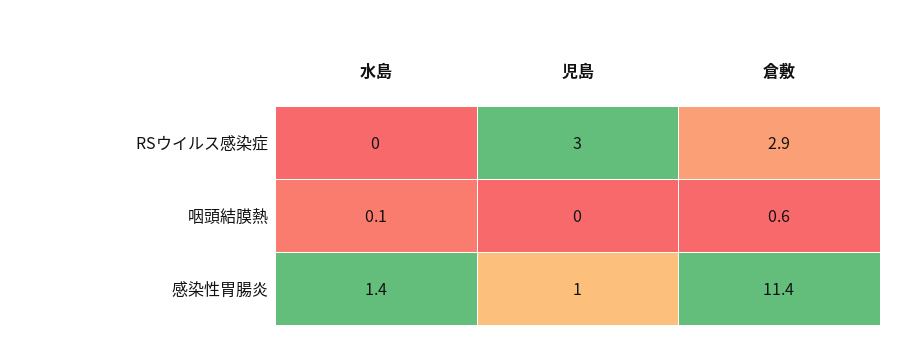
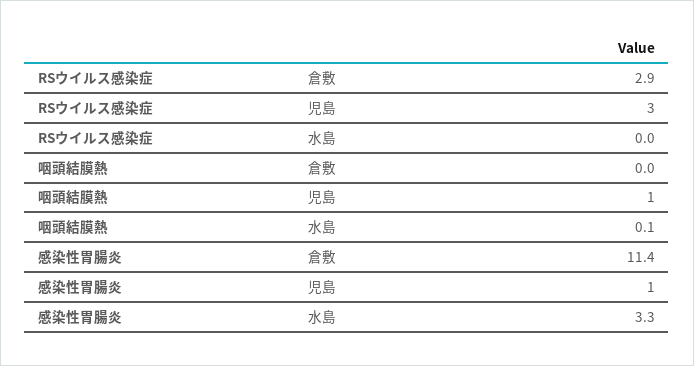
  {
    "水島": {
      "RSウイルス感染症": 0,
      "咽頭結膜熱": 0.1,
-     "感染性胃腸炎": 1.4
+     "感染性胃腸炎": 3.3
    },
    "児島": {
      "RSウイルス感染症": 3,
-     "咽頭結膜熱": 0,
+     "咽頭結膜熱": 1,
      "感染性胃腸炎": 1
    },
    "倉敷": {
      "RSウイルス感染症": 2.9,
-     "咽頭結膜熱": 0.6,
+     "咽頭結膜熱": 0,
      "感染性胃腸炎": 11.4
    }
  }

